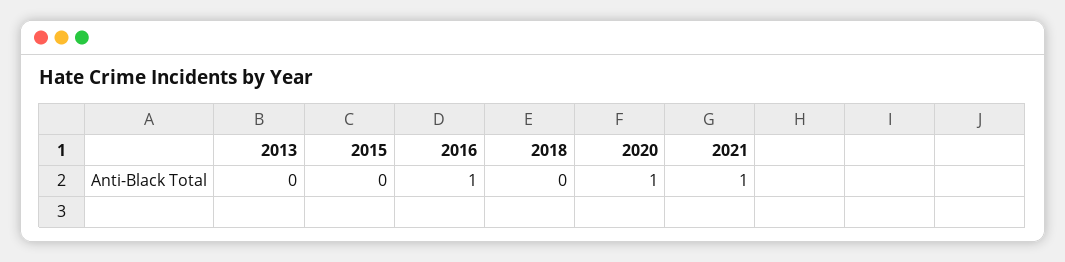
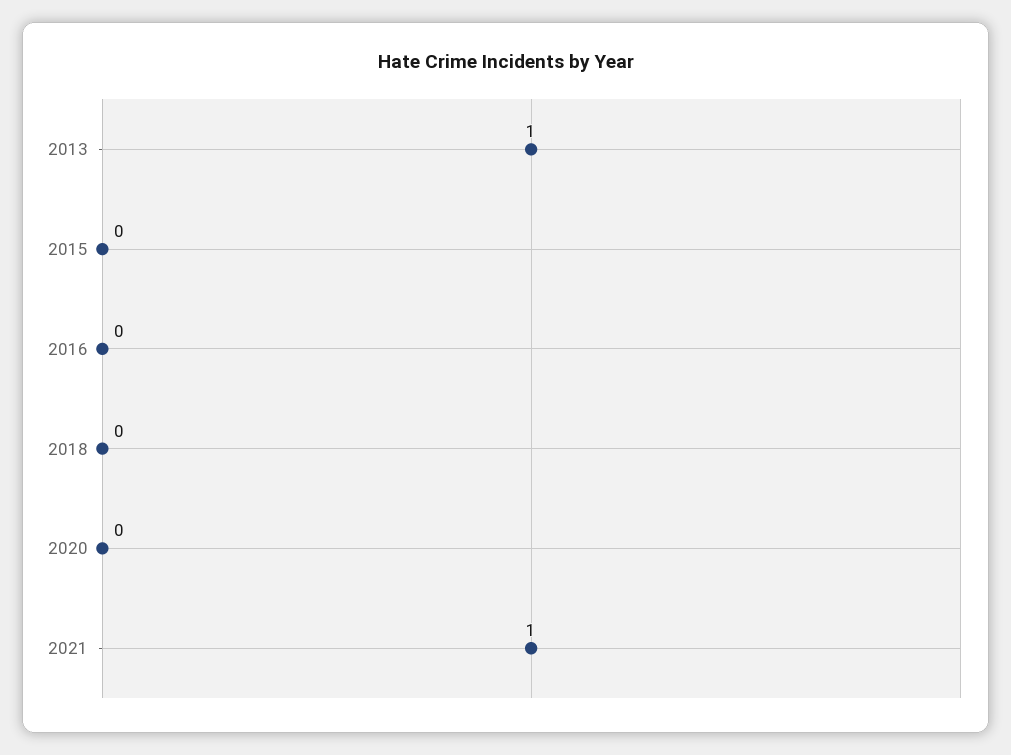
  {
-   "2013": 0,
+   "2013": 1,
    "2015": 0,
-   "2016": 1,
+   "2016": 0,
    "2018": 0,
-   "2020": 1,
+   "2020": 0,
    "2021": 1
  }

